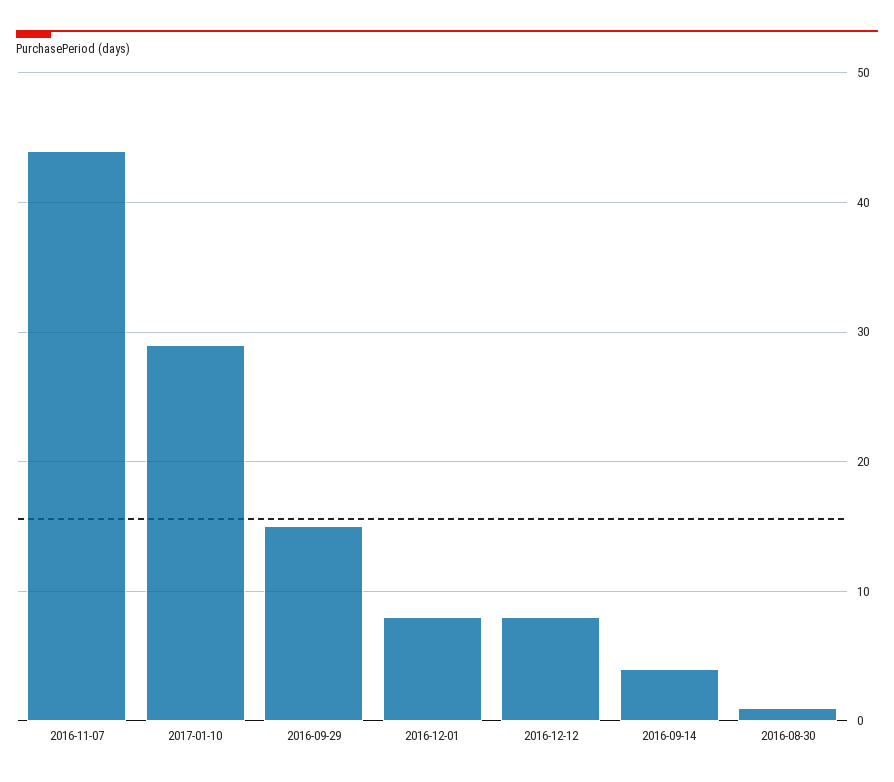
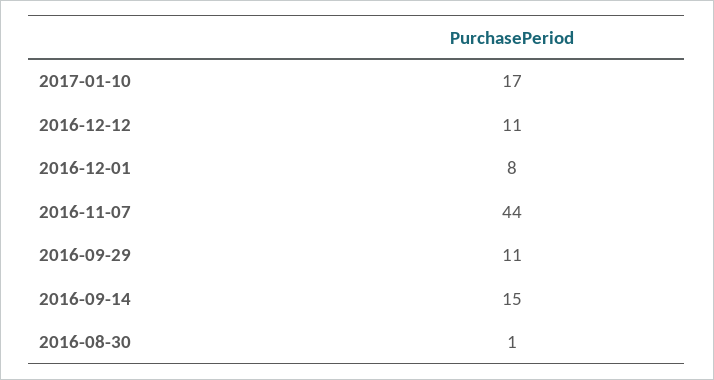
  {
    "2016-11-07": 44,
-   "2017-01-10": 29,
+   "2017-01-10": 17,
-   "2016-09-29": 15,
+   "2016-09-29": 11,
    "2016-12-01": 8,
-   "2016-12-12": 8,
+   "2016-12-12": 11,
-   "2016-09-14": 4,
+   "2016-09-14": 15,
    "2016-08-30": 1
  }

